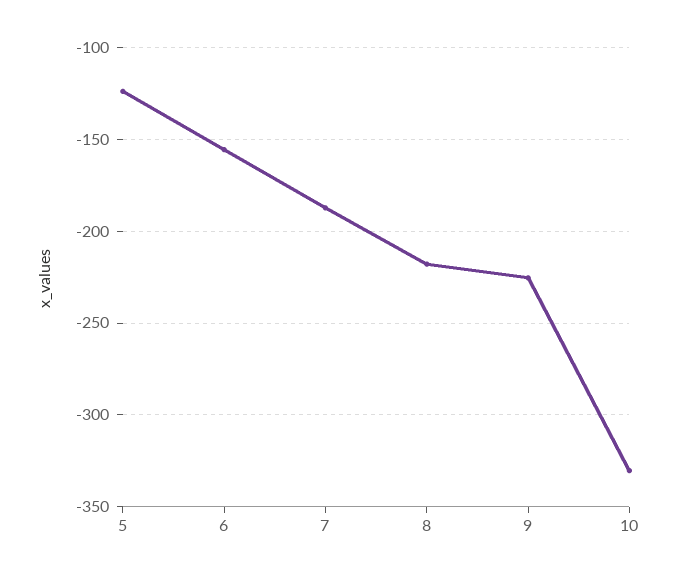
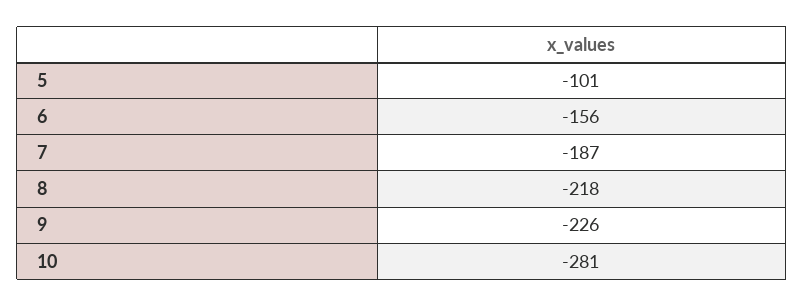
  {
-   "5": -125,
+   "5": -101,
    "6": -156,
    "7": -187,
    "8": -218,
    "9": -226,
-   "10": -330
+   "10": -281
  }

